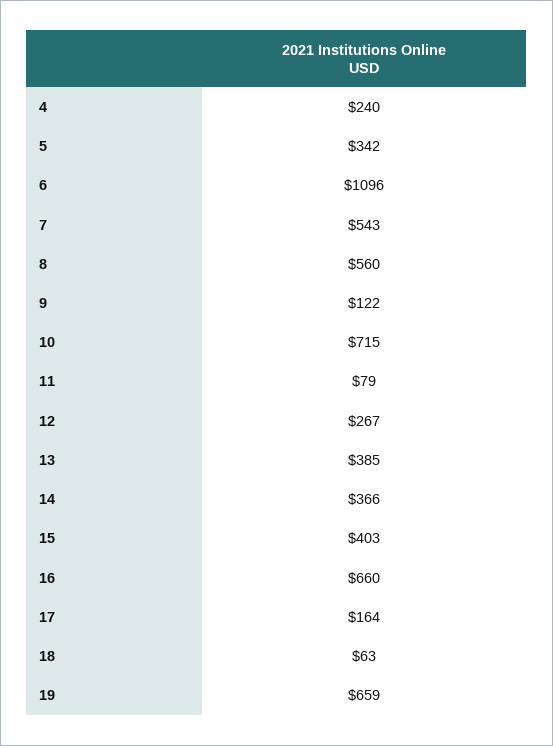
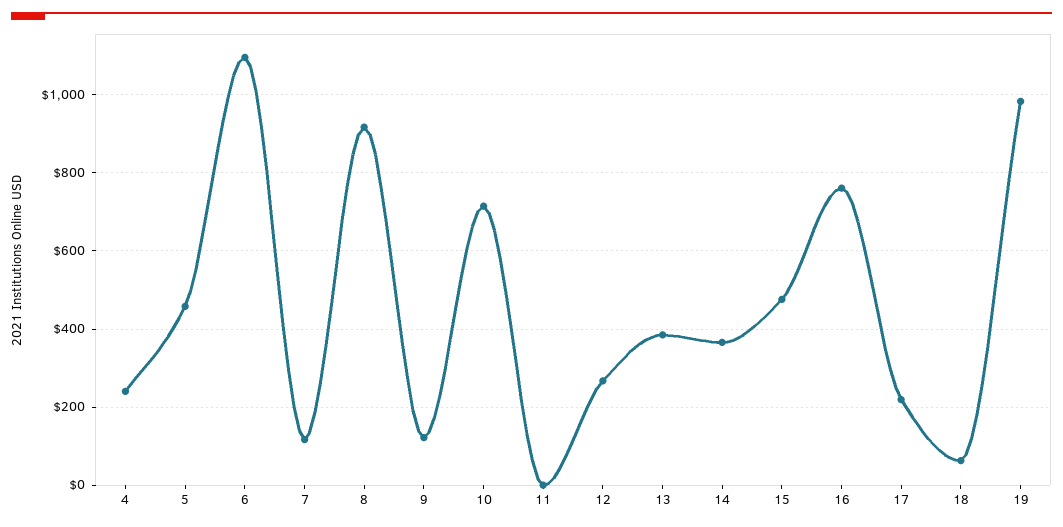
  {
    "4": 240,
-   "5": 342,
+   "5": 460,
    "6": 1096,
-   "7": 543,
+   "7": 120,
-   "8": 560,
+   "8": 920,
    "9": 122,
    "10": 715,
-   "11": 79,
+   "11": 0,
    "12": 267,
    "13": 385,
    "14": 366,
-   "15": 403,
+   "15": 480,
-   "16": 660,
+   "16": 760,
-   "17": 164,
+   "17": 220,
    "18": 63,
-   "19": 659
+   "19": 980
  }

